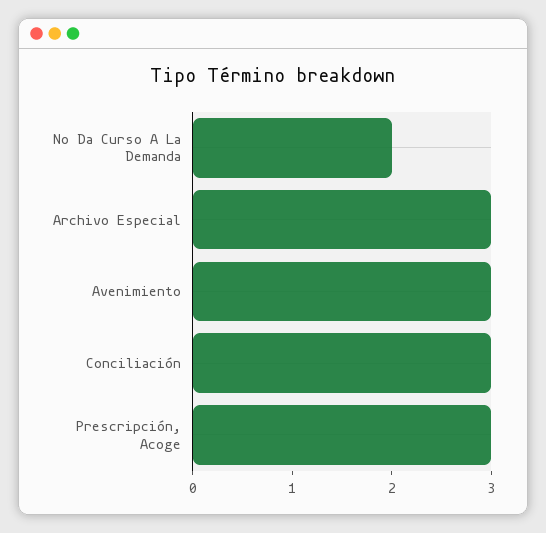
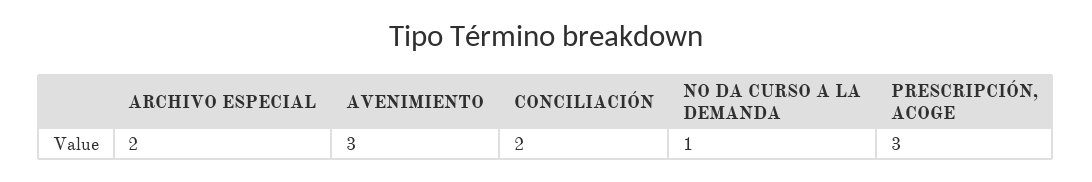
  {
-   "No Da Curso A La Demanda": 2,
+   "No Da Curso A La Demanda": 1,
-   "Archivo Especial": 3,
+   "Archivo Especial": 2,
    "Avenimiento": 3,
-   "Conciliación": 3,
+   "Conciliación": 2,
    "Prescripción, Acoge": 3
  }

